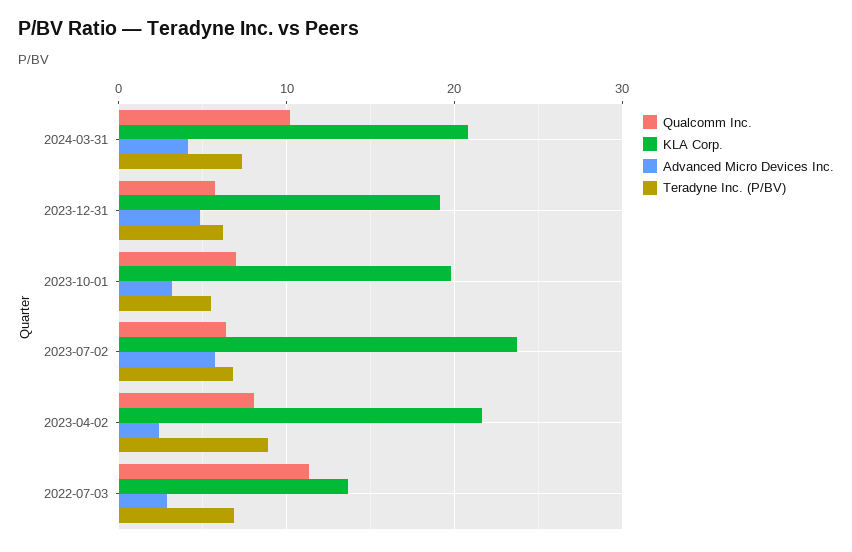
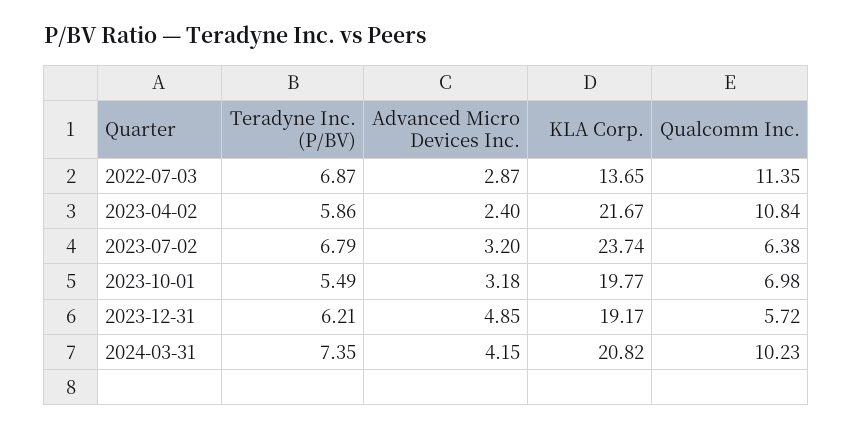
  {
    "Qualcomm Inc.": {
      "2024-03-31": 10.23,
      "2023-12-31": 5.72,
      "2023-10-01": 6.98,
      "2023-07-02": 6.38,
-     "2023-04-02": 8,
+     "2023-04-02": 10.84,
      "2022-07-03": 11.35
    },
    "KLA Corp.": {
      "2024-03-31": 20.82,
      "2023-12-31": 19.17,
      "2023-10-01": 19.77,
      "2023-07-02": 23.74,
      "2023-04-02": 21.67,
      "2022-07-03": 13.65
    },
    "Advanced Micro Devices Inc.": {
      "2024-03-31": 4.15,
      "2023-12-31": 4.85,
      "2023-10-01": 3.18,
-     "2023-07-02": 6,
+     "2023-07-02": 3.2,
      "2023-04-02": 2.4,
      "2022-07-03": 2.87
    },
    "Teradyne Inc. (P/BV)": {
      "2024-03-31": 7.35,
      "2023-12-31": 6.21,
      "2023-10-01": 5.49,
      "2023-07-02": 6.79,
-     "2023-04-02": 9,
+     "2023-04-02": 5.86,
      "2022-07-03": 6.87
    }
  }

